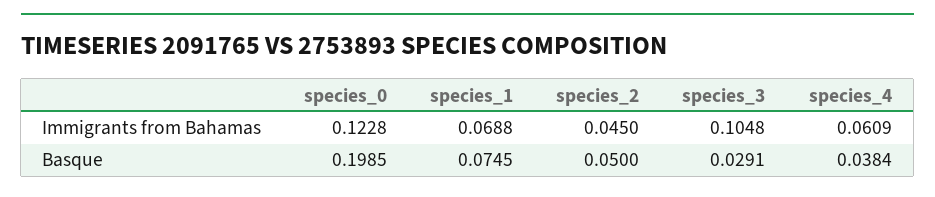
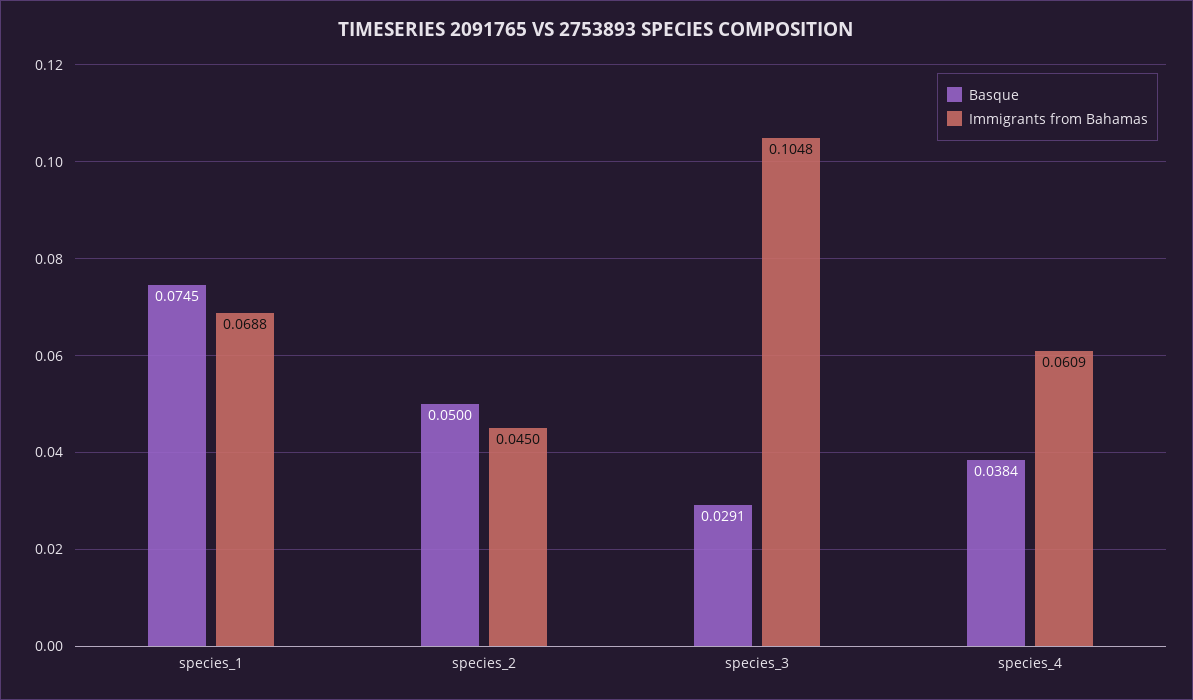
  {
    "Immigrants from Bahamas": {
-     "species_0": 0.1228,
      "species_1": 0.0688,
      "species_2": 0.045,
      "species_3": 0.1048,
      "species_4": 0.0609
    },
    "Basque": {
-     "species_0": 0.1985,
      "species_1": 0.0745,
      "species_2": 0.05,
      "species_3": 0.0291,
      "species_4": 0.0384
    }
  }

